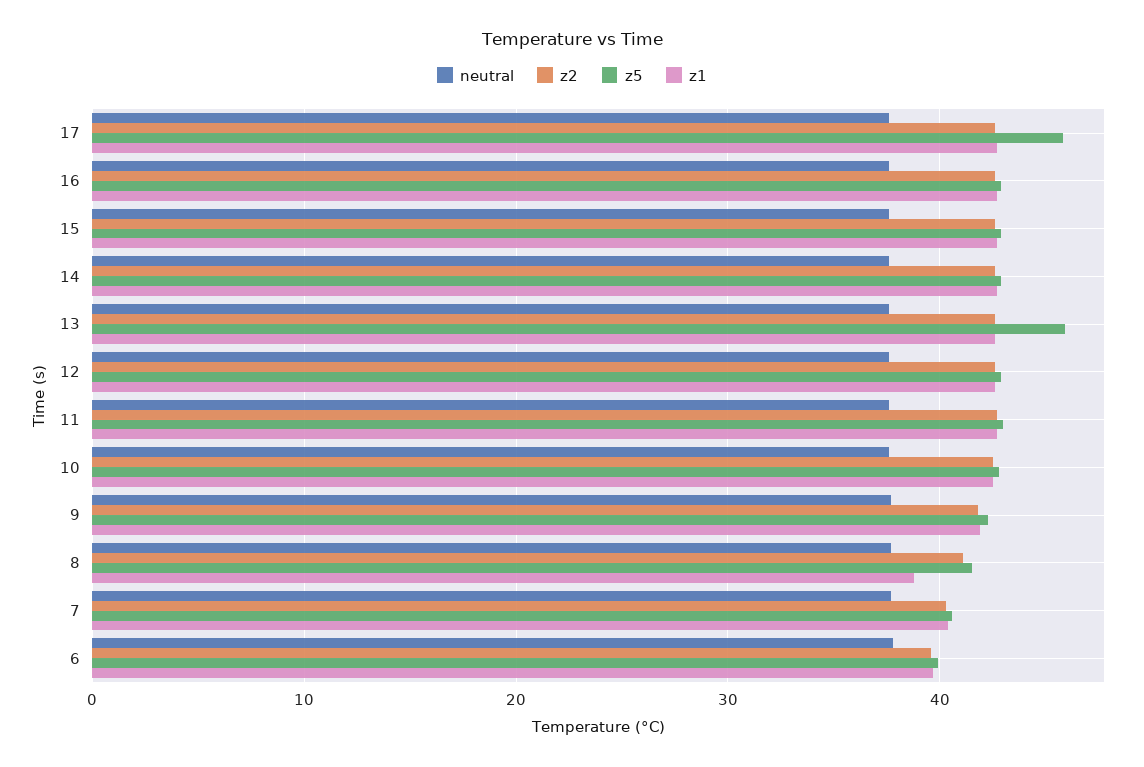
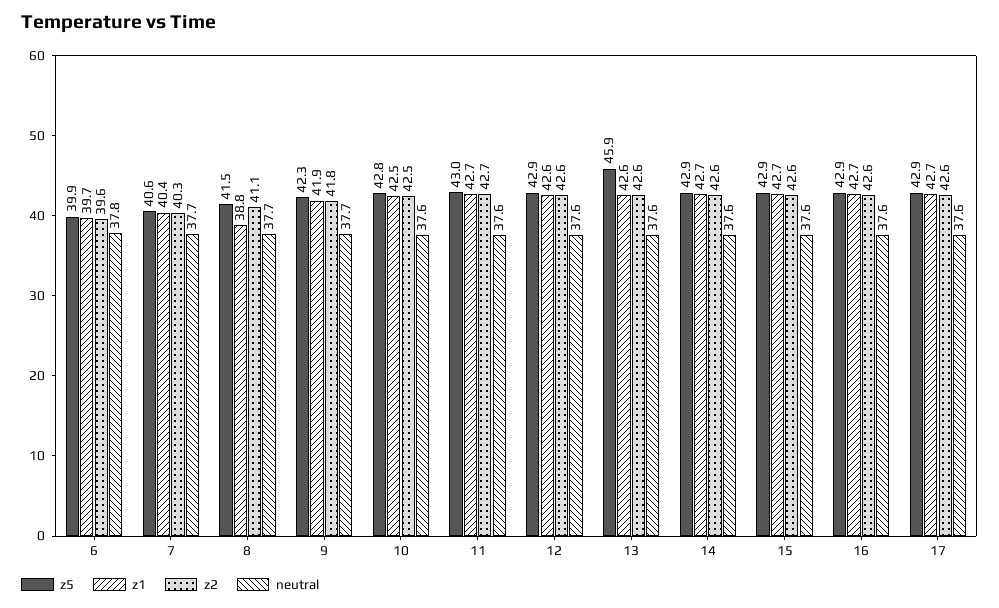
  {
    "neutral": {
      "17": 37.6,
      "16": 37.6,
      "15": 37.6,
      "14": 37.6,
      "13": 37.6,
      "12": 37.6,
      "11": 37.6,
      "10": 37.6,
      "9": 37.7,
      "8": 37.7,
      "7": 37.7,
      "6": 37.8
    },
    "z2": {
      "17": 42.6,
      "16": 42.6,
      "15": 42.6,
      "14": 42.6,
      "13": 42.6,
      "12": 42.6,
      "11": 42.7,
      "10": 42.5,
      "9": 41.8,
      "8": 41.1,
      "7": 40.3,
      "6": 39.6
    },
    "z5": {
-     "17": 46,
+     "17": 42.9,
      "16": 42.9,
      "15": 42.9,
      "14": 42.9,
      "13": 45.9,
      "12": 42.9,
      "11": 43,
      "10": 42.8,
      "9": 42.3,
      "8": 41.5,
      "7": 40.6,
      "6": 39.9
    },
    "z1": {
      "17": 42.7,
      "16": 42.7,
      "15": 42.7,
      "14": 42.7,
      "13": 42.6,
      "12": 42.6,
      "11": 42.7,
      "10": 42.5,
      "9": 41.9,
      "8": 38.8,
      "7": 40.4,
      "6": 39.7
    }
  }

